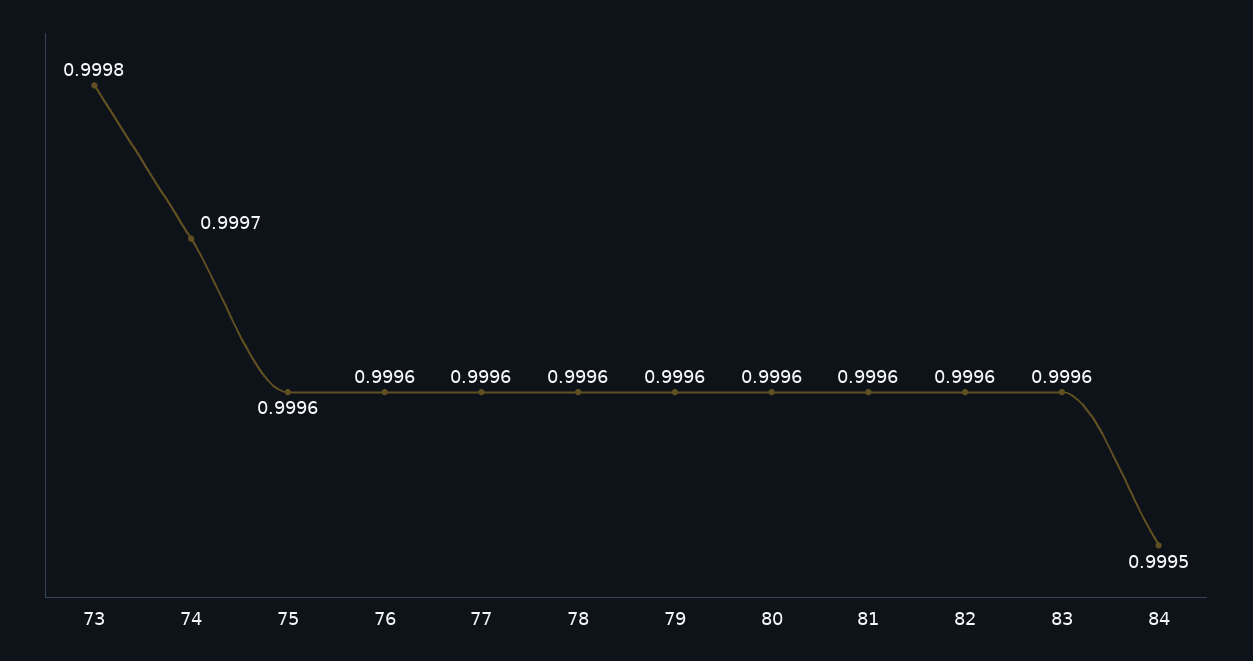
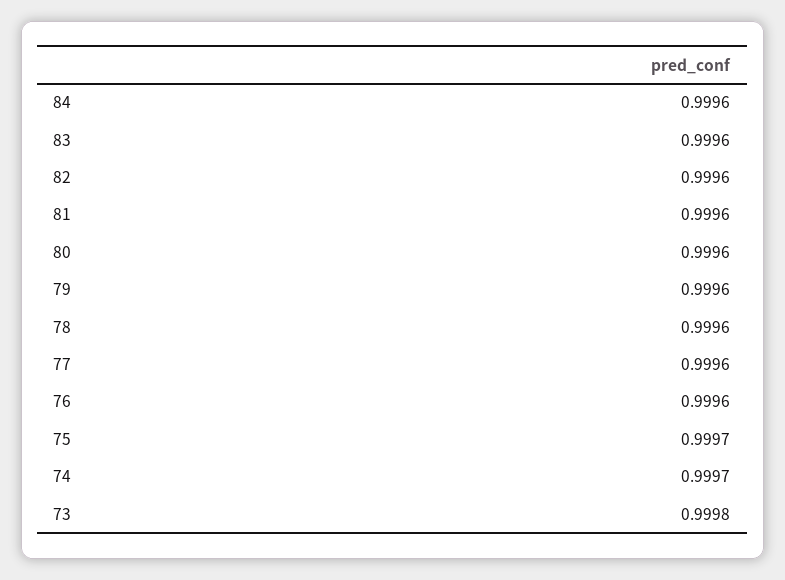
  {
    "73": 0.9998,
    "74": 0.9997,
-   "75": 0.9996,
+   "75": 0.9997,
    "76": 0.9996,
    "77": 0.9996,
    "78": 0.9996,
    "79": 0.9996,
    "80": 0.9996,
    "81": 0.9996,
    "82": 0.9996,
    "83": 0.9996,
-   "84": 0.9995
+   "84": 0.9996
  }

